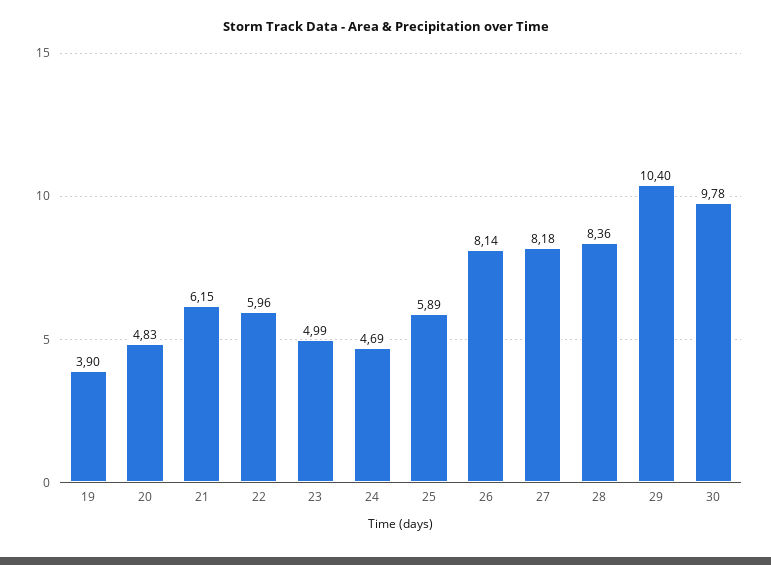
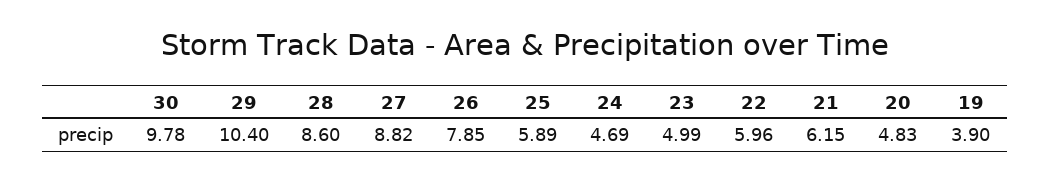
  {
    "19": 3.9,
    "20": 4.83,
    "21": 6.15,
    "22": 5.96,
    "23": 4.99,
    "24": 4.69,
    "25": 5.89,
-   "26": 8.14,
+   "26": 7.85,
-   "27": 8.18,
+   "27": 8.82,
-   "28": 8.36,
+   "28": 8.6,
    "29": 10.4,
    "30": 9.78
  }

